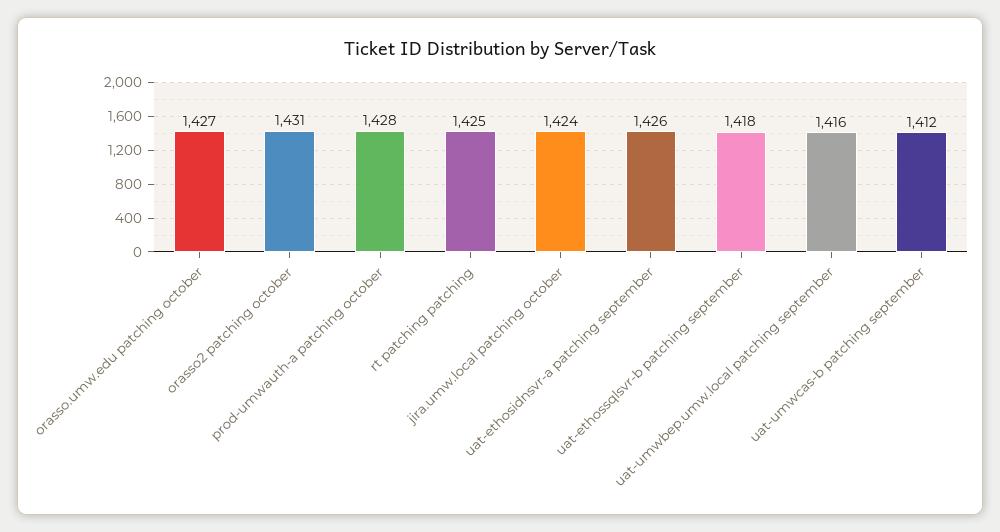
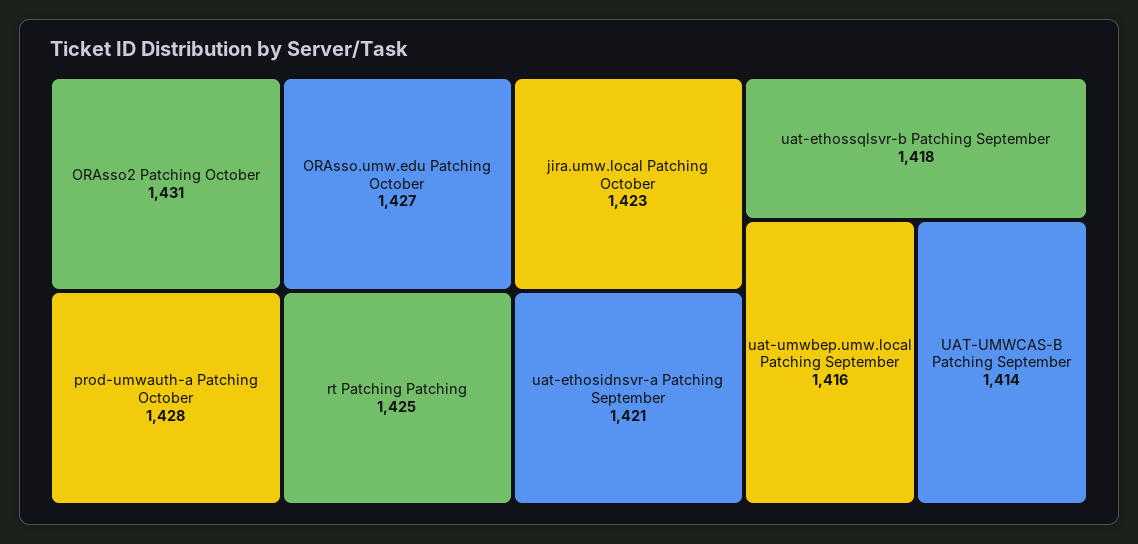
  {
    "orasso.umw.edu patching october": 1427,
    "orasso2 patching october": 1431,
    "prod-umwauth-a patching october": 1428,
    "rt patching patching": 1425,
-   "jira.umw.local patching october": 1424,
+   "jira.umw.local patching october": 1423,
-   "uat-ethosidnsvr-a patching september": 1426,
+   "uat-ethosidnsvr-a patching september": 1421,
    "uat-ethossqlsvr-b patching september": 1418,
    "uat-umwbep.umw.local patching september": 1416,
-   "uat-umwcas-b patching september": 1412
+   "uat-umwcas-b patching september": 1414
  }

